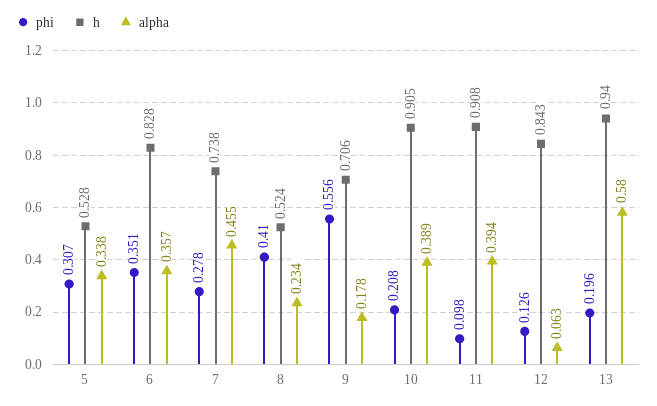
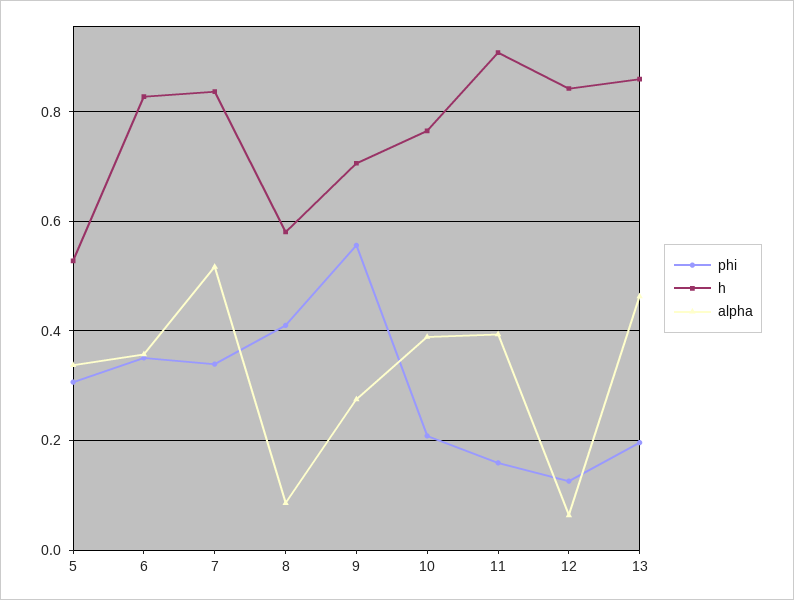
  {
    "phi": {
      "5": 0.307,
      "6": 0.351,
-     "7": 0.278,
+     "7": 0.34,
      "8": 0.41,
      "9": 0.556,
      "10": 0.208,
-     "11": 0.098,
+     "11": 0.16,
      "12": 0.126,
      "13": 0.196
    },
    "h": {
      "5": 0.528,
      "6": 0.828,
-     "7": 0.738,
+     "7": 0.84,
-     "8": 0.524,
+     "8": 0.58,
      "9": 0.706,
-     "10": 0.905,
+     "10": 0.76,
      "11": 0.908,
      "12": 0.843,
-     "13": 0.94
+     "13": 0.86
    },
    "alpha": {
      "5": 0.338,
      "6": 0.357,
-     "7": 0.455,
+     "7": 0.52,
-     "8": 0.234,
+     "8": 0.08,
-     "9": 0.178,
+     "9": 0.28,
      "10": 0.389,
      "11": 0.394,
      "12": 0.063,
-     "13": 0.58
+     "13": 0.46
    }
  }

